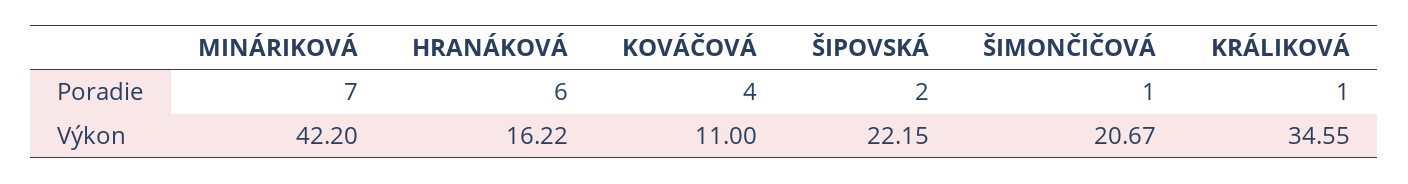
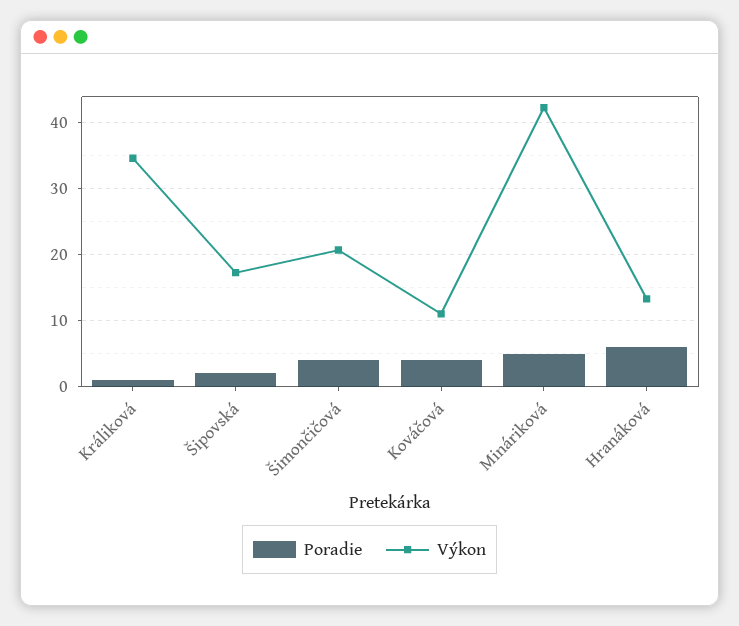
  {
    "Poradie": {
-     "MINÁRIKOVÁ": 7,
+     "MINÁRIKOVÁ": 5,
      "HRANÁKOVÁ": 6,
      "KOVÁČOVÁ": 4,
      "ŠIPOVSKÁ": 2,
-     "ŠIMONČIČOVÁ": 1,
+     "ŠIMONČIČOVÁ": 4,
      "KRÁLIKOVÁ": 1
    },
    "Výkon": {
      "MINÁRIKOVÁ": 42.2,
-     "HRANÁKOVÁ": 16.22,
+     "HRANÁKOVÁ": 13,
      "KOVÁČOVÁ": 11,
-     "ŠIPOVSKÁ": 22.15,
+     "ŠIPOVSKÁ": 17,
      "ŠIMONČIČOVÁ": 20.67,
      "KRÁLIKOVÁ": 34.55
    }
  }

